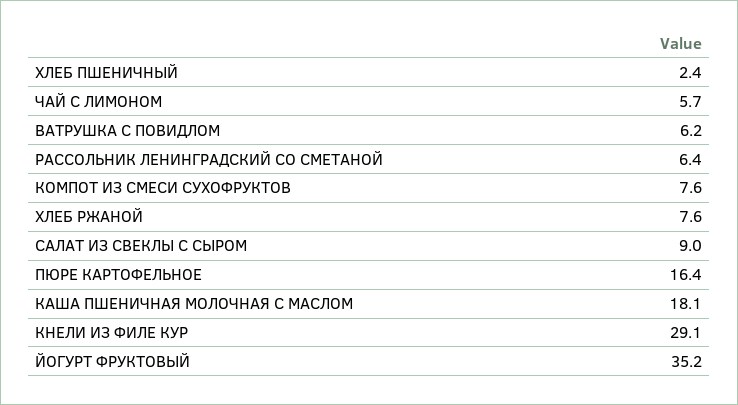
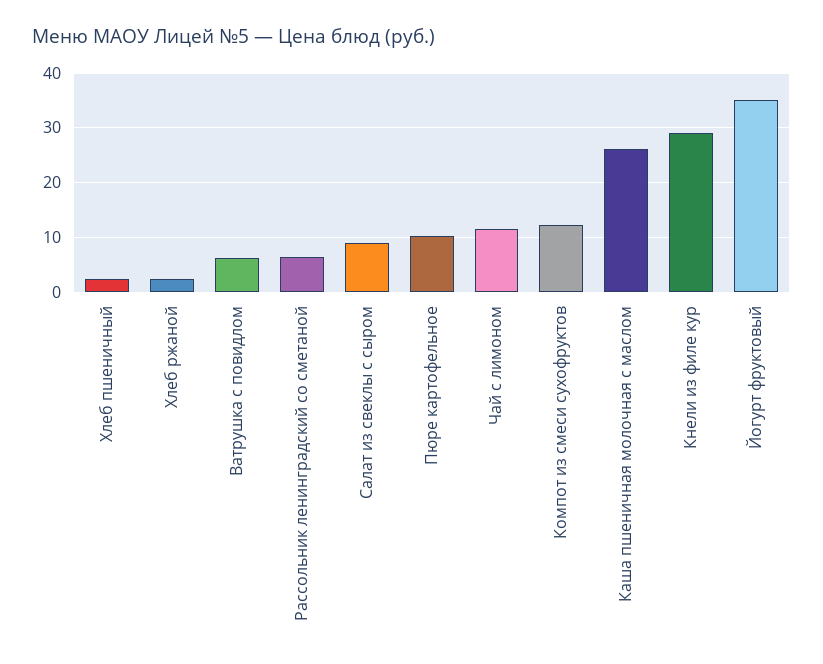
  {
    "ХЛЕБ ПШЕНИЧНЫЙ": 2.4,
-   "ЧАЙ С ЛИМОНОМ": 5.7,
+   "ЧАЙ С ЛИМОНОМ": 12,
    "ВАТРУШКА С ПОВИДЛОМ": 6.2,
    "РАССОЛЬНИК ЛЕНИНГРАДСКИЙ СО СМЕТАНОЙ": 6.4,
-   "КОМПОТ ИЗ СМЕСИ СУХОФРУКТОВ": 7.6,
+   "КОМПОТ ИЗ СМЕСИ СУХОФРУКТОВ": 12,
-   "ХЛЕБ РЖАНОЙ": 7.6,
+   "ХЛЕБ РЖАНОЙ": 2,
    "САЛАТ ИЗ СВЕКЛЫ С СЫРОМ": 9,
-   "ПЮРЕ КАРТОФЕЛЬНОЕ": 16.4,
+   "ПЮРЕ КАРТОФЕЛЬНОЕ": 10,
-   "КАША ПШЕНИЧНАЯ МОЛОЧНАЯ С МАСЛОМ": 18.1,
+   "КАША ПШЕНИЧНАЯ МОЛОЧНАЯ С МАСЛОМ": 26,
    "КНЕЛИ ИЗ ФИЛЕ КУР": 29.1,
    "ЙОГУРТ ФРУКТОВЫЙ": 35.2
  }

